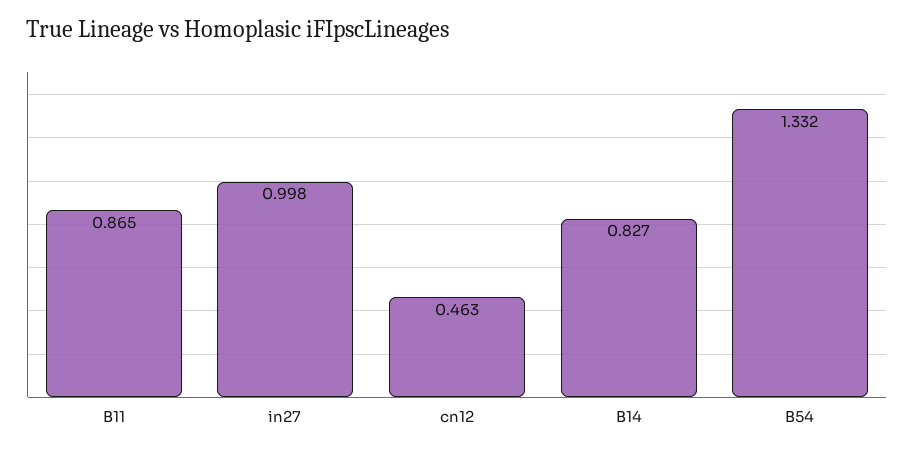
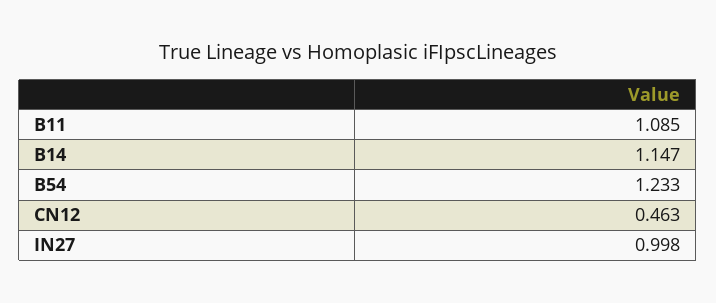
  {
-   "B11": 0.865,
+   "B11": 1.085,
    "in27": 0.998,
    "cn12": 0.463,
-   "B14": 0.827,
+   "B14": 1.147,
-   "B54": 1.332
+   "B54": 1.233
  }

